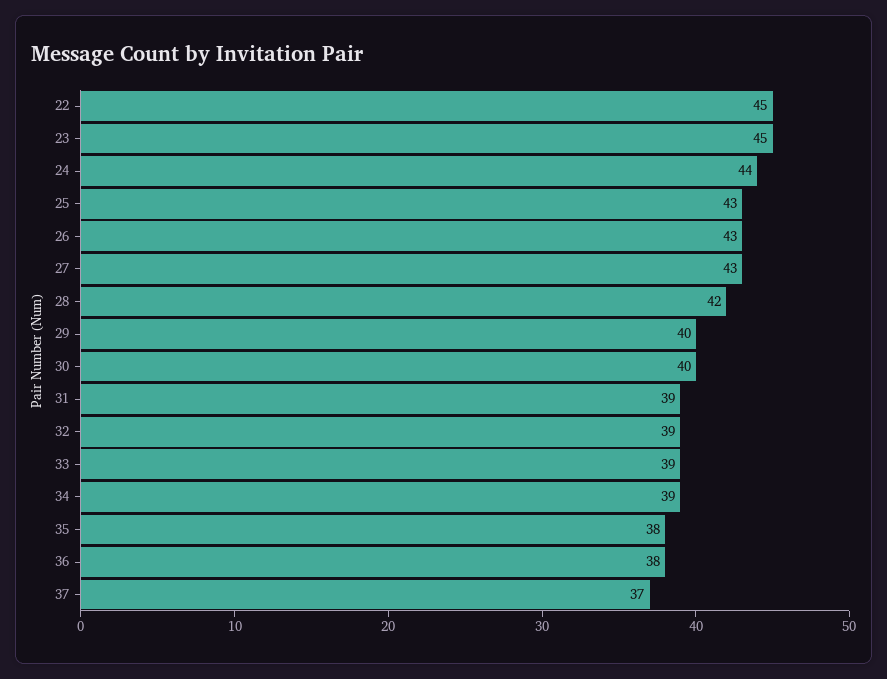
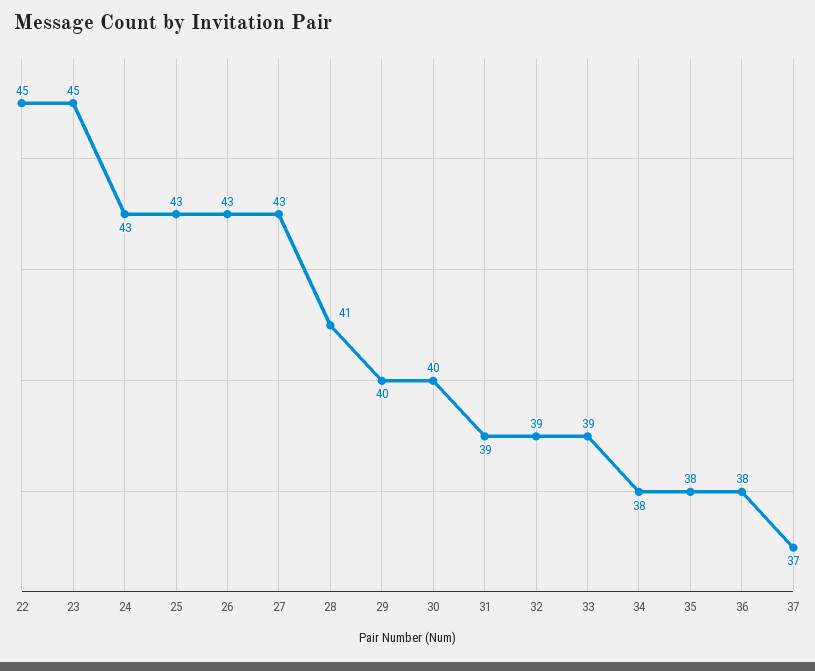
  {
    "22": 45,
    "23": 45,
-   "24": 44,
+   "24": 43,
    "25": 43,
    "26": 43,
    "27": 43,
-   "28": 42,
+   "28": 41,
    "29": 40,
    "30": 40,
    "31": 39,
    "32": 39,
    "33": 39,
-   "34": 39,
+   "34": 38,
    "35": 38,
    "36": 38,
    "37": 37
  }

